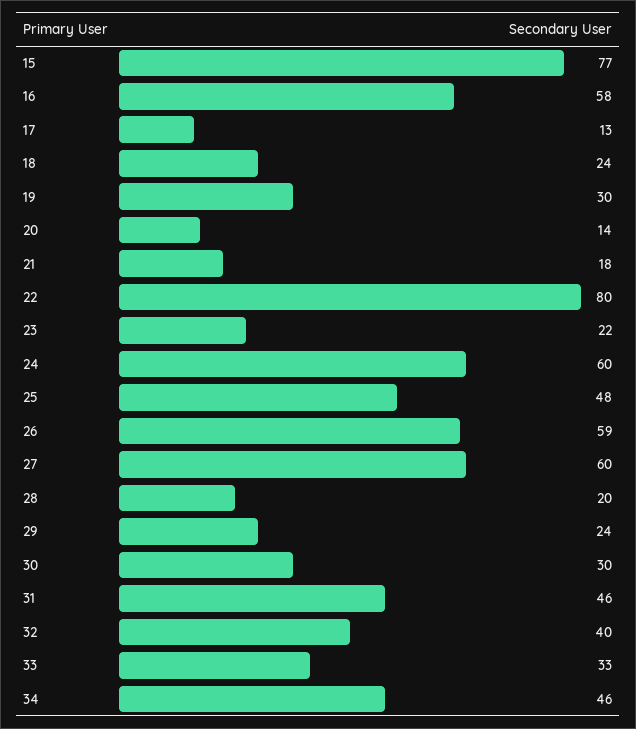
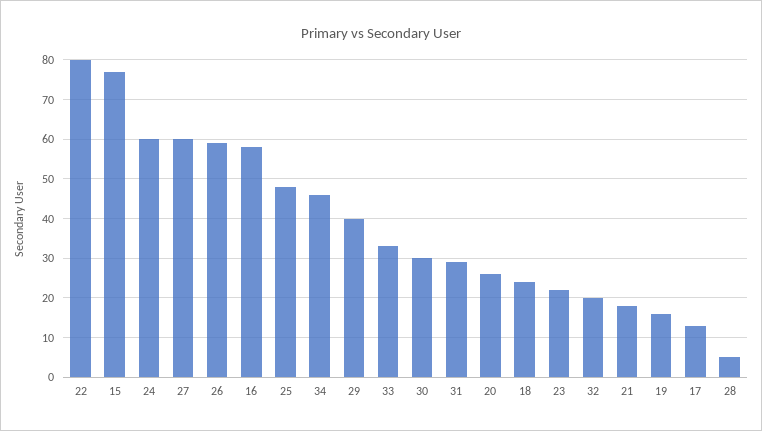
  {
    "15": 77,
    "16": 58,
    "17": 13,
    "18": 24,
-   "19": 30,
+   "19": 15,
-   "20": 14,
+   "20": 25,
    "21": 18,
    "22": 80,
    "23": 22,
    "24": 60,
    "25": 48,
    "26": 59,
    "27": 60,
-   "28": 20,
+   "28": 5,
-   "29": 24,
+   "29": 40,
    "30": 30,
-   "31": 46,
+   "31": 30,
-   "32": 40,
+   "32": 20,
    "33": 33,
    "34": 46
  }

